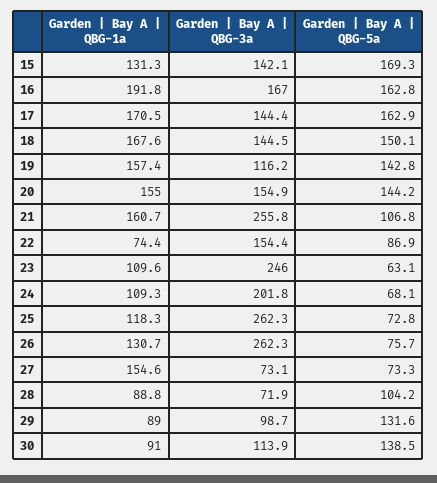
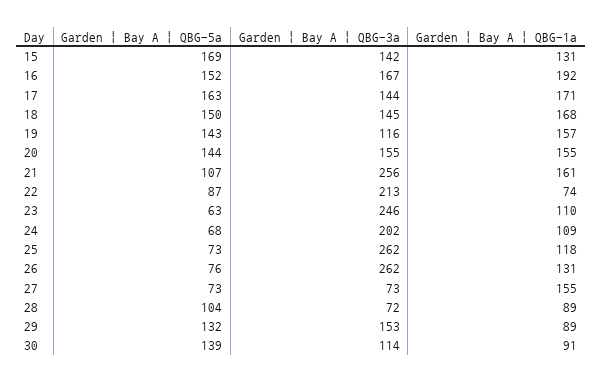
  {
    "Garden | Bay A | QBG-1a": {
      "15": 131.3,
      "16": 191.8,
      "17": 170.5,
      "18": 167.6,
      "19": 157.4,
      "20": 155,
      "21": 160.7,
      "22": 74.4,
      "23": 109.6,
      "24": 109.3,
      "25": 118.3,
      "26": 130.7,
      "27": 154.6,
      "28": 88.8,
      "29": 89,
      "30": 91
    },
    "Garden | Bay A | QBG-3a": {
      "15": 142.1,
      "16": 167,
      "17": 144.4,
      "18": 144.5,
      "19": 116.2,
      "20": 154.9,
      "21": 255.8,
-     "22": 154.4,
+     "22": 213,
      "23": 246,
      "24": 201.8,
      "25": 262.3,
      "26": 262.3,
      "27": 73.1,
      "28": 71.9,
-     "29": 98.7,
+     "29": 153,
      "30": 113.9
    },
    "Garden | Bay A | QBG-5a": {
      "15": 169.3,
-     "16": 162.8,
+     "16": 152,
      "17": 162.9,
      "18": 150.1,
      "19": 142.8,
      "20": 144.2,
      "21": 106.8,
      "22": 86.9,
      "23": 63.1,
      "24": 68.1,
      "25": 72.8,
      "26": 75.7,
      "27": 73.3,
      "28": 104.2,
      "29": 131.6,
      "30": 138.5
    }
  }

